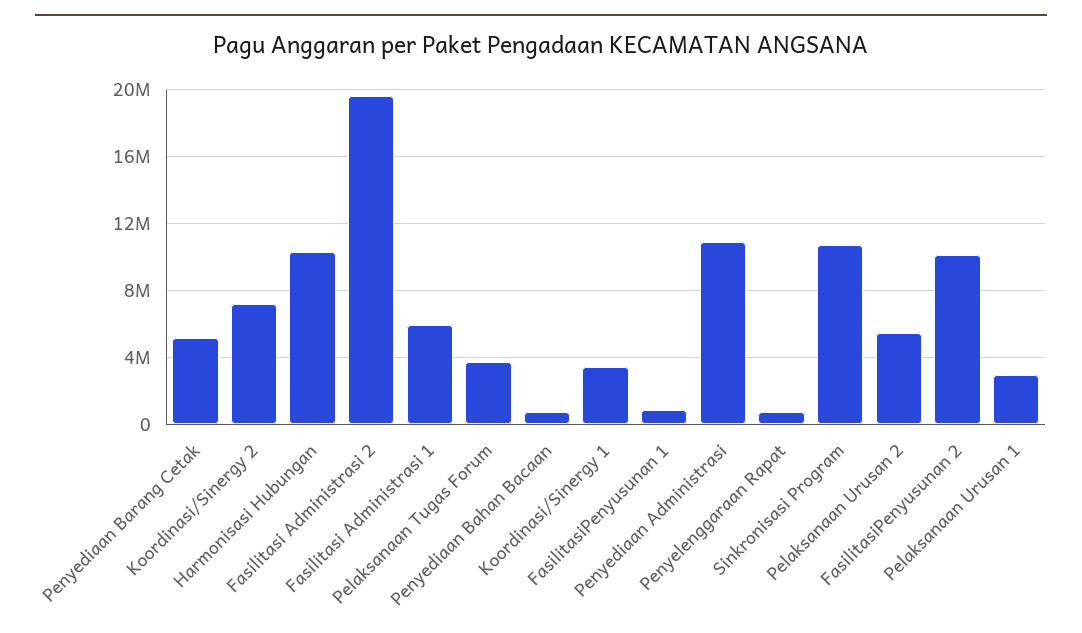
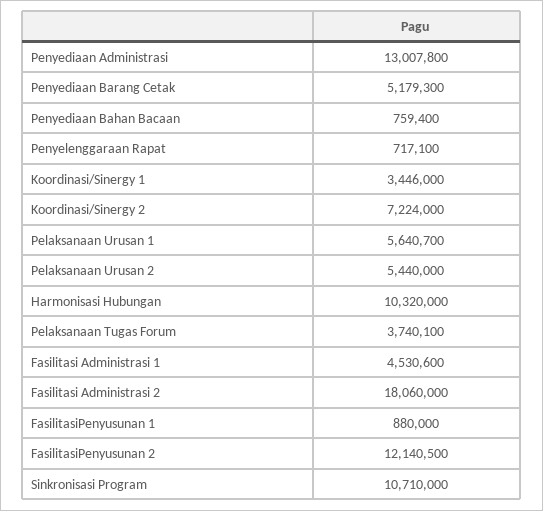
  {
    "Penyediaan Barang Cetak": 5179300,
    "Koordinasi/Sinergy 2": 7224000,
    "Harmonisasi Hubungan": 10320000,
-   "Fasilitasi Administrasi 2": 19500000,
+   "Fasilitasi Administrasi 2": 18060000,
-   "Fasilitasi Administrasi 1": 6000000,
+   "Fasilitasi Administrasi 1": 4530600,
    "Pelaksanaan Tugas Forum": 3740100,
    "Penyediaan Bahan Bacaan": 759400,
    "Koordinasi/Sinergy 1": 3446000,
    "FasilitasiPenyusunan 1": 880000,
-   "Penyediaan Administrasi": 11000000,
+   "Penyediaan Administrasi": 13007800,
    "Penyelenggaraan Rapat": 717100,
    "Sinkronisasi Program": 10710000,
    "Pelaksanaan Urusan 2": 5440000,
-   "FasilitasiPenyusunan 2": 10000000,
+   "FasilitasiPenyusunan 2": 12140500,
-   "Pelaksanaan Urusan 1": 3000000
+   "Pelaksanaan Urusan 1": 5640700
  }

